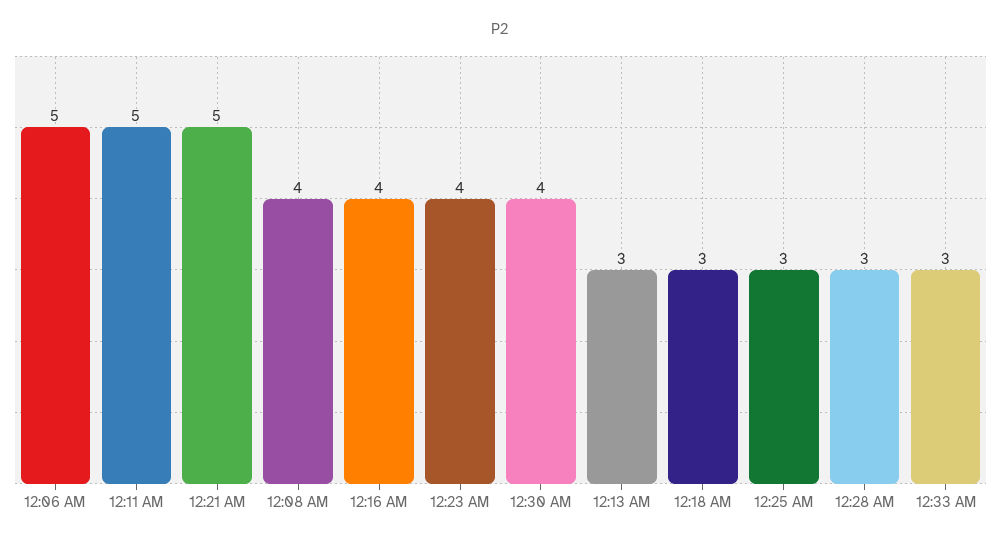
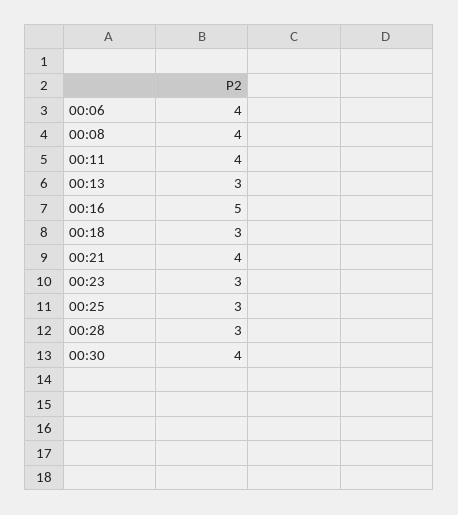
  {
-   "12:06 AM": 5,
+   "12:06 AM": 4,
-   "12:11 AM": 5,
+   "12:11 AM": 4,
-   "12:21 AM": 5,
+   "12:21 AM": 4,
    "12:08 AM": 4,
-   "12:16 AM": 4,
+   "12:16 AM": 5,
-   "12:23 AM": 4,
+   "12:23 AM": 3,
    "12:30 AM": 4,
    "12:13 AM": 3,
    "12:18 AM": 3,
    "12:25 AM": 3,
-   "12:28 AM": 3,
+   "12:28 AM": 3
-   "12:33 AM": 3
  }

